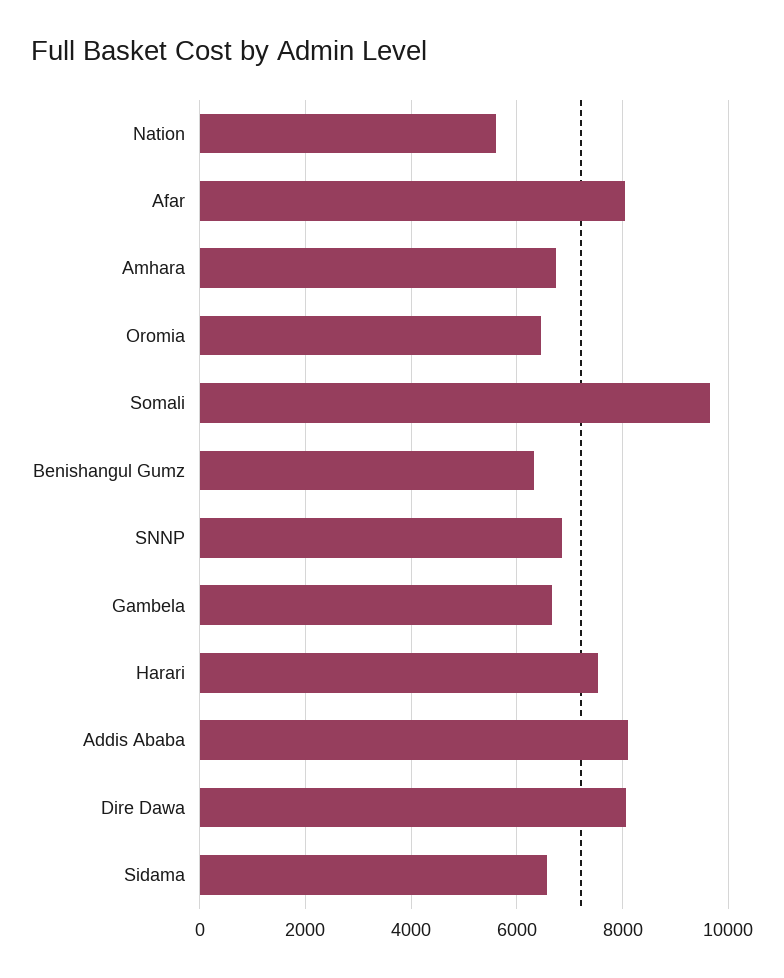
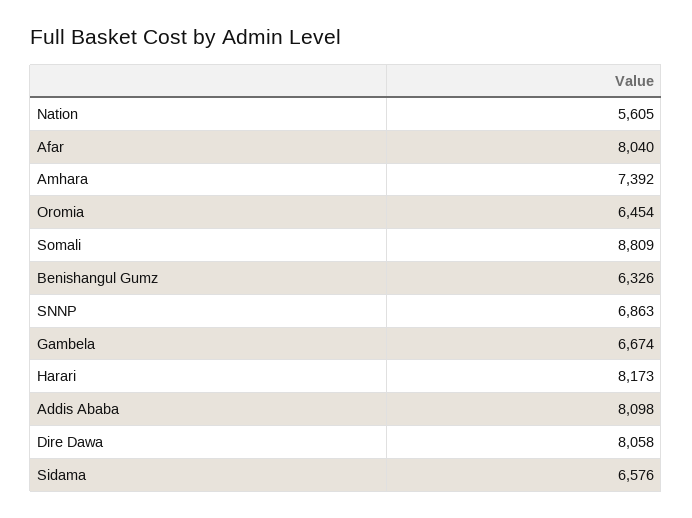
  {
    "Nation": 5605,
    "Afar": 8040,
-   "Amhara": 6800,
+   "Amhara": 7392,
    "Oromia": 6454,
-   "Somali": 9600,
+   "Somali": 8809,
    "Benishangul Gumz": 6326,
    "SNNP": 6863,
    "Gambela": 6674,
-   "Harari": 7600,
+   "Harari": 8173,
    "Addis Ababa": 8098,
    "Dire Dawa": 8058,
    "Sidama": 6576
  }

